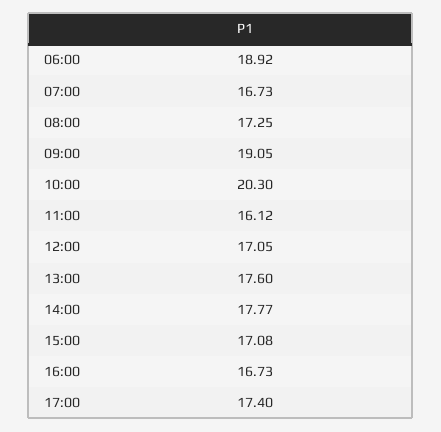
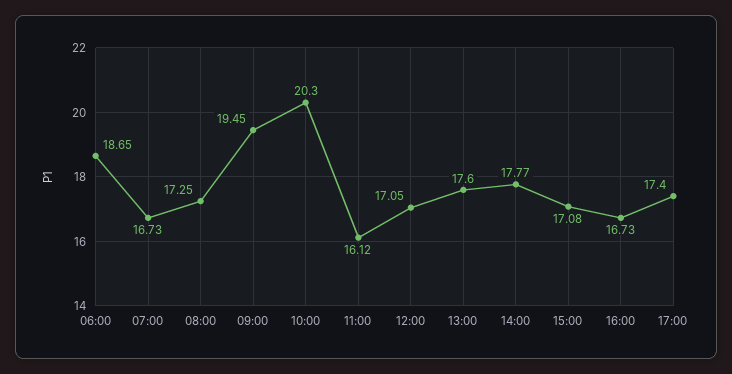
  {
-   "06:00": 18.92,
+   "06:00": 18.65,
    "07:00": 16.73,
    "08:00": 17.25,
-   "09:00": 19.05,
+   "09:00": 19.45,
    "10:00": 20.3,
    "11:00": 16.12,
    "12:00": 17.05,
    "13:00": 17.6,
    "14:00": 17.77,
    "15:00": 17.08,
    "16:00": 16.73,
    "17:00": 17.4
  }

